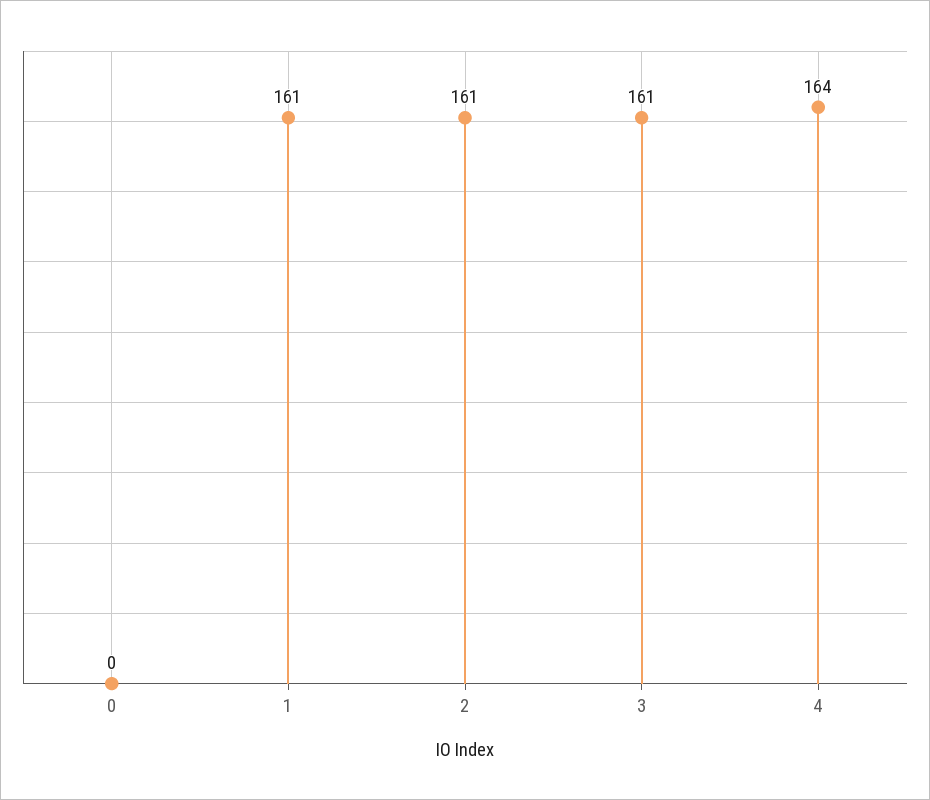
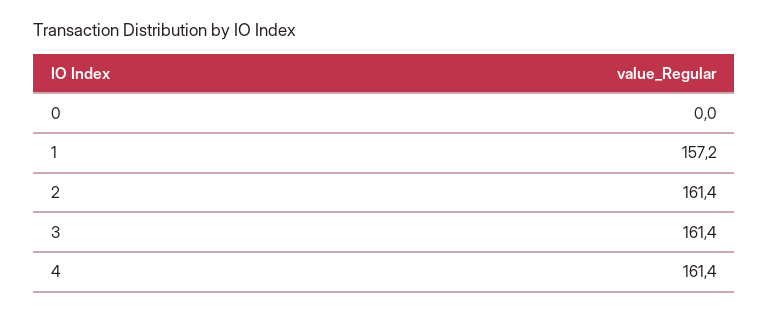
  {
    "0": 0,
-   "1": 161,
+   "1": 157.2,
    "2": 161.4,
    "3": 161.4,
-   "4": 164
+   "4": 161.4
  }

